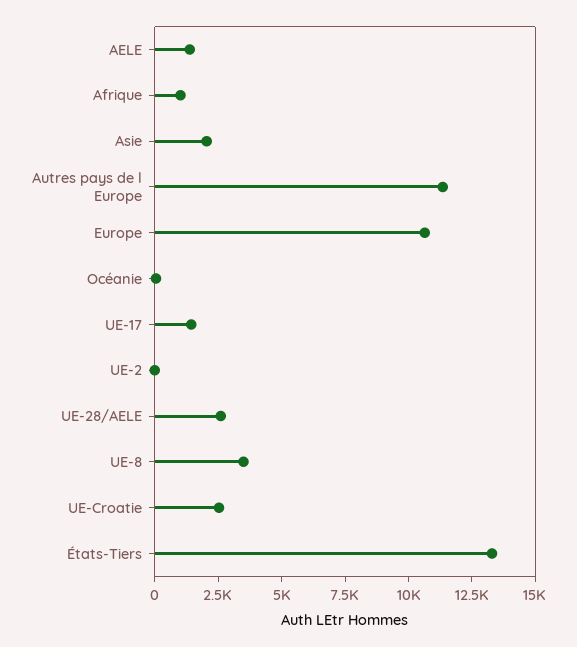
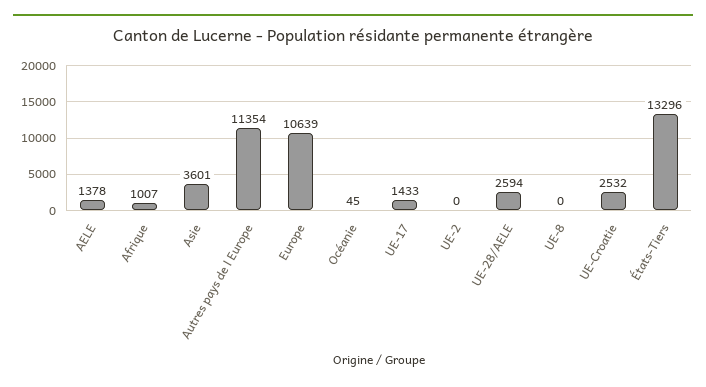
  {
    "AELE": 1378,
    "Afrique": 1007,
-   "Asie": 2000,
+   "Asie": 3601,
    "Autres pays de l Europe": 11354,
    "Europe": 10639,
    "Océanie": 45,
    "UE-17": 1433,
    "UE-2": 0,
    "UE-28/AELE": 2594,
-   "UE-8": 3500,
+   "UE-8": 0,
    "UE-Croatie": 2532,
    "États-Tiers": 13296
  }

